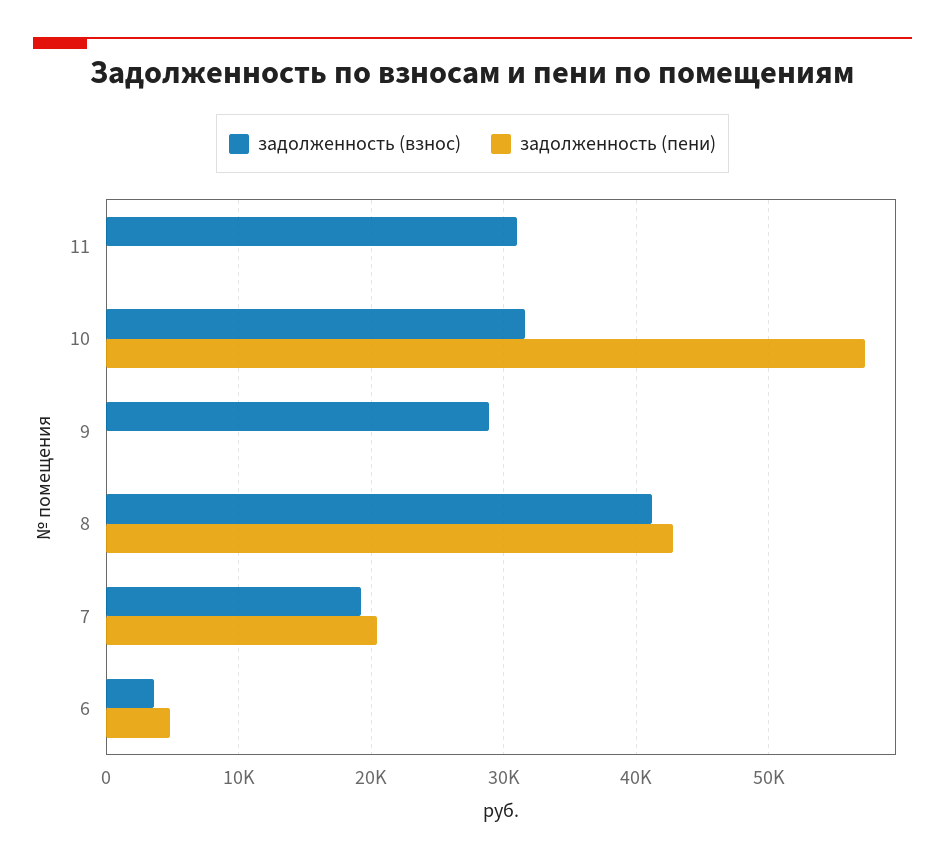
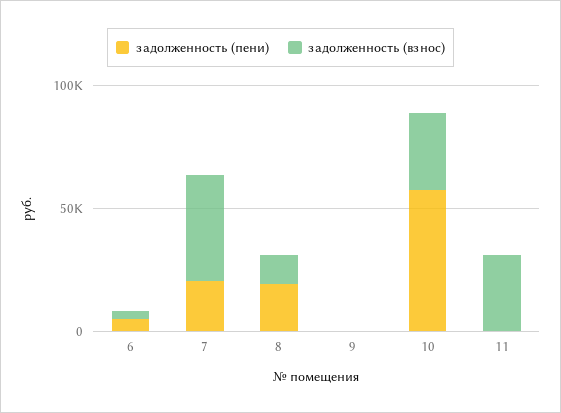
  {
    "задолженность (взнос)": {
      "11": 31000,
      "10": 32000,
-     "9": 29000,
+     "9": 0,
-     "8": 41000,
+     "8": 10000,
-     "7": 19000,
+     "7": 40000,
      "6": 4000
    },
    "задолженность (пени)": {
      "11": 0,
      "10": 57000,
      "9": 0,
-     "8": 43000,
+     "8": 20000,
      "7": 20000,
      "6": 5000
    }
  }

